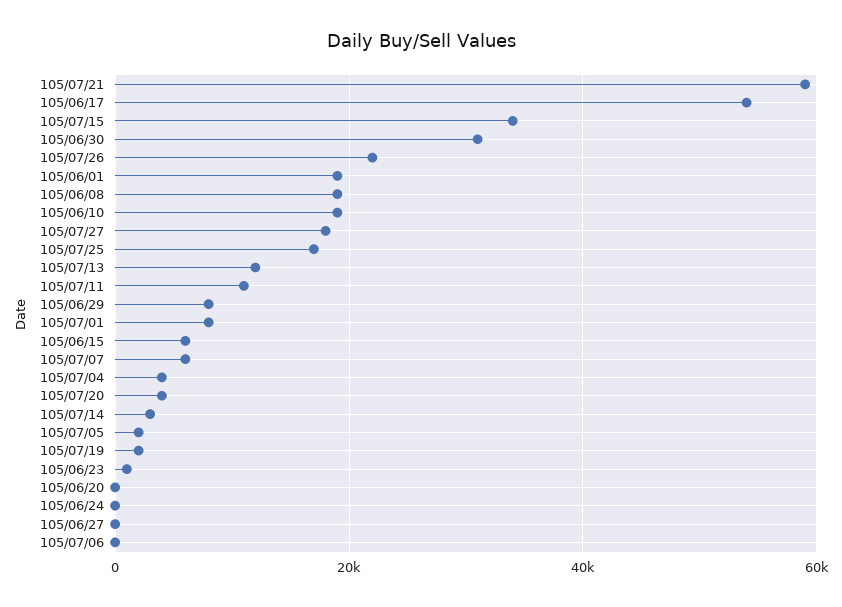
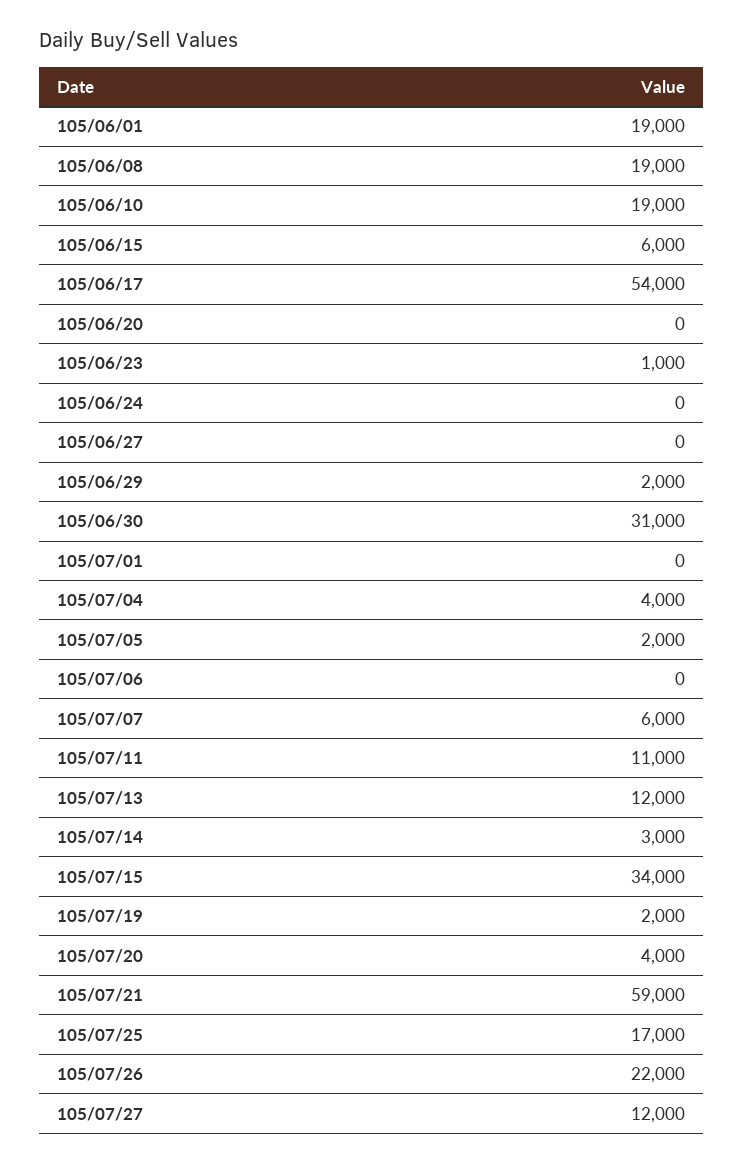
  {
    "105/07/21": 59000,
    "105/06/17": 54000,
    "105/07/15": 34000,
    "105/06/30": 31000,
    "105/07/26": 22000,
    "105/06/01": 19000,
    "105/06/08": 19000,
    "105/06/10": 19000,
-   "105/07/27": 18000,
+   "105/07/27": 12000,
    "105/07/25": 17000,
    "105/07/13": 12000,
    "105/07/11": 11000,
-   "105/06/29": 8000,
+   "105/06/29": 2000,
-   "105/07/01": 8000,
+   "105/07/01": 0,
    "105/06/15": 6000,
    "105/07/07": 6000,
    "105/07/04": 4000,
    "105/07/20": 4000,
    "105/07/14": 3000,
    "105/07/05": 2000,
    "105/07/19": 2000,
    "105/06/23": 1000,
    "105/06/20": 0,
    "105/06/24": 0,
    "105/06/27": 0,
    "105/07/06": 0
  }

